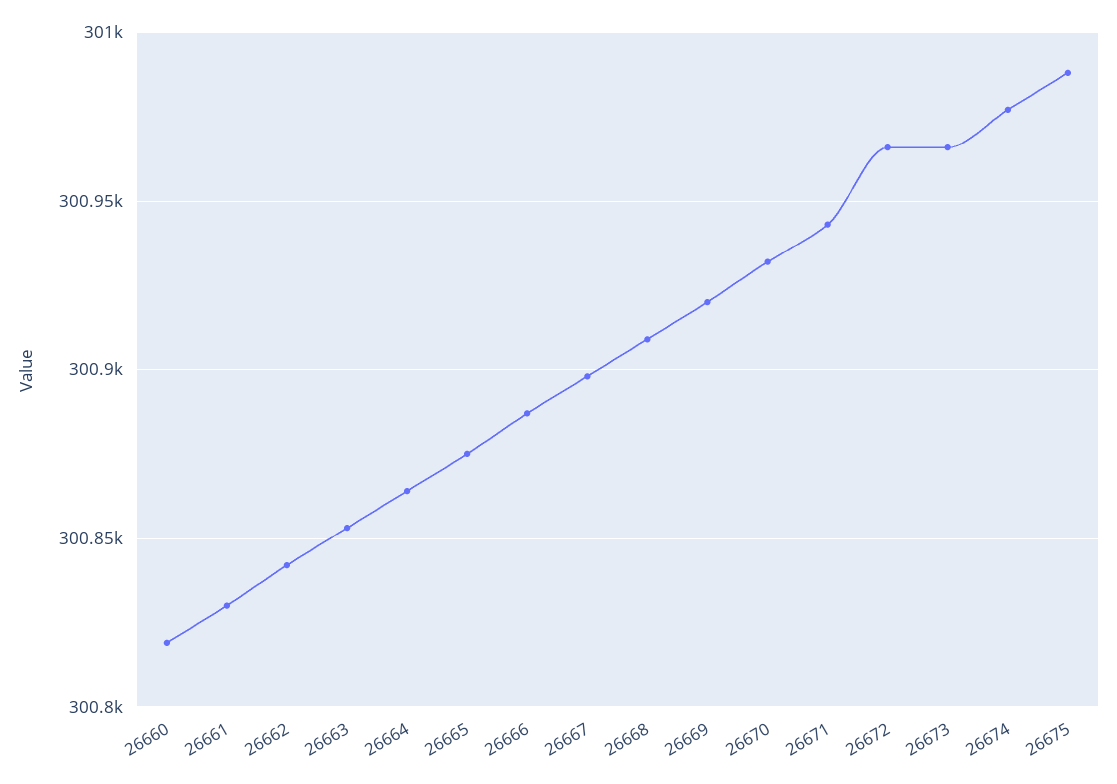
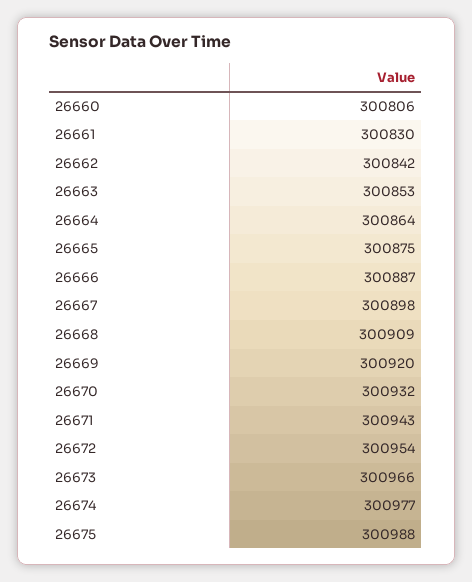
  {
-   "26660": 300820,
+   "26660": 300806,
    "26661": 300830,
    "26662": 300842,
    "26663": 300853,
    "26664": 300864,
    "26665": 300875,
    "26666": 300887,
    "26667": 300898,
    "26668": 300909,
    "26669": 300920,
    "26670": 300932,
    "26671": 300943,
-   "26672": 300965,
+   "26672": 300954,
    "26673": 300966,
    "26674": 300977,
    "26675": 300988
  }

